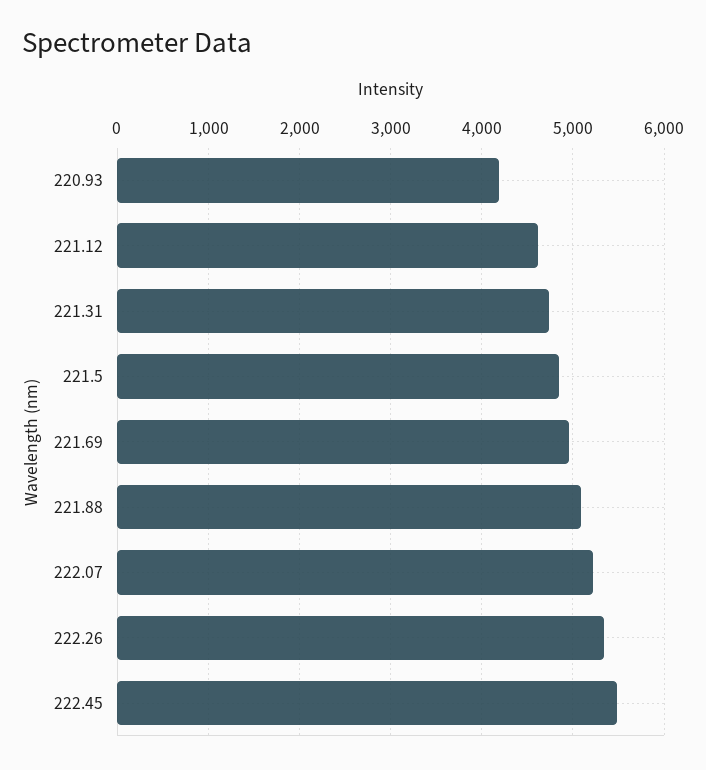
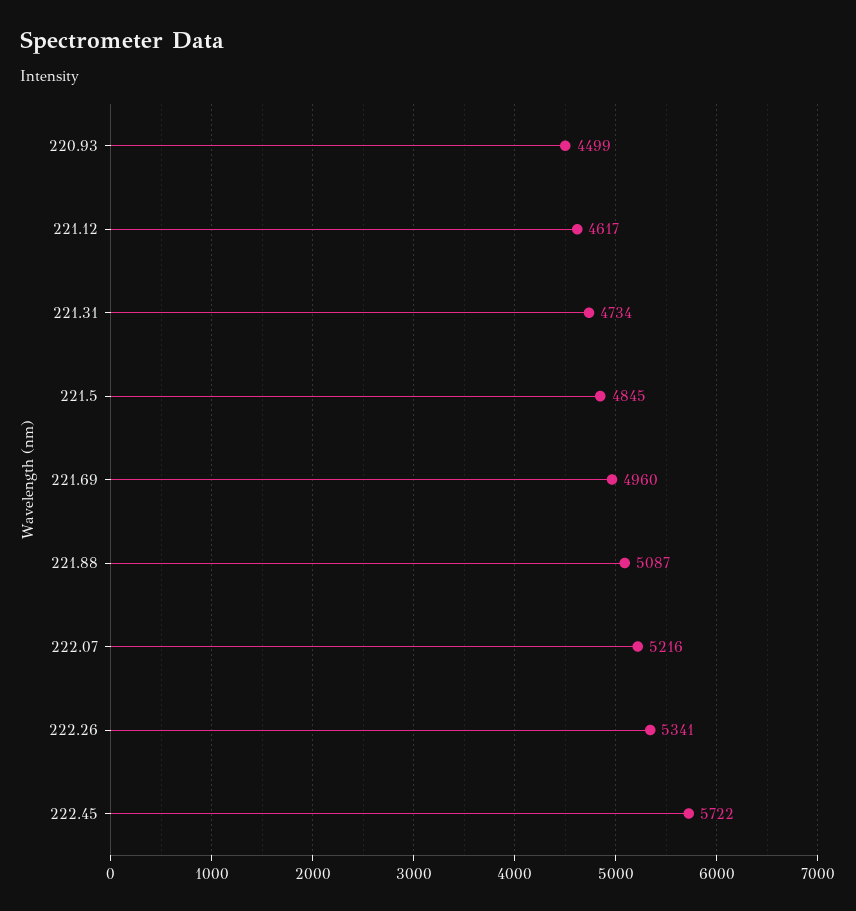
  {
-   "220.93": 4200,
+   "220.93": 4499,
    "221.12": 4617,
    "221.31": 4734,
    "221.5": 4845,
    "221.69": 4960,
    "221.88": 5087,
    "222.07": 5216,
    "222.26": 5341,
-   "222.45": 5500
+   "222.45": 5722
  }

